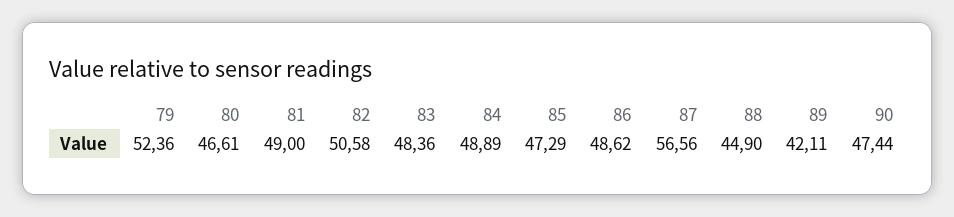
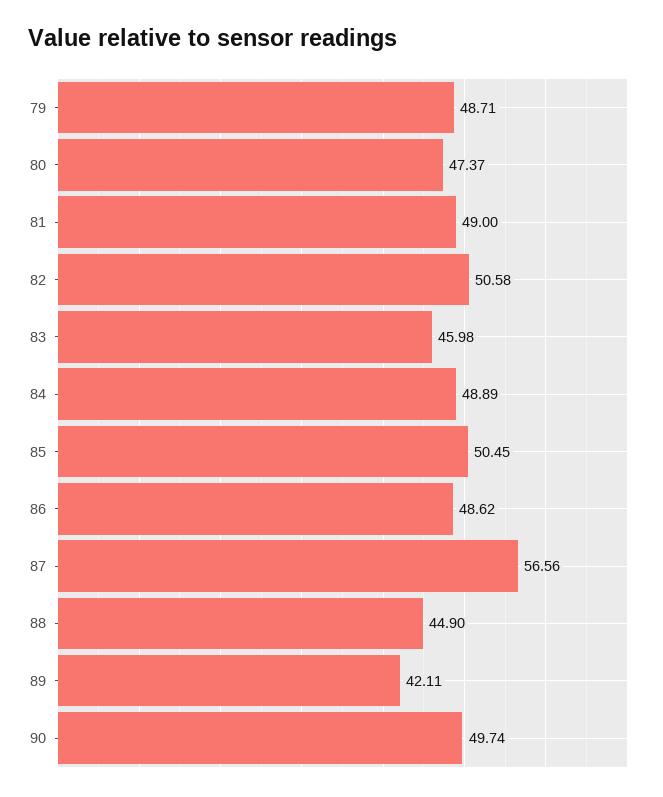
  {
-   "79": 52.36,
+   "79": 48.71,
-   "80": 46.61,
+   "80": 47.37,
    "81": 49,
    "82": 50.58,
-   "83": 48.36,
+   "83": 45.98,
    "84": 48.89,
-   "85": 47.29,
+   "85": 50.45,
    "86": 48.62,
    "87": 56.56,
    "88": 44.9,
    "89": 42.11,
-   "90": 47.44
+   "90": 49.74
  }

